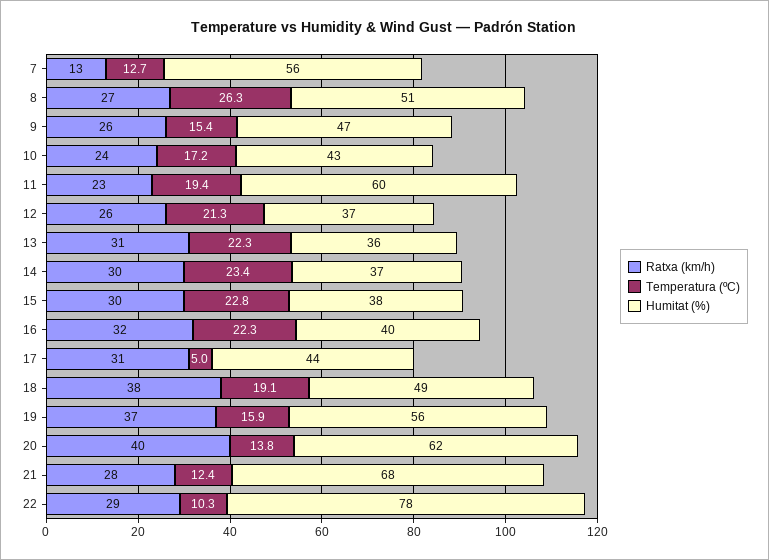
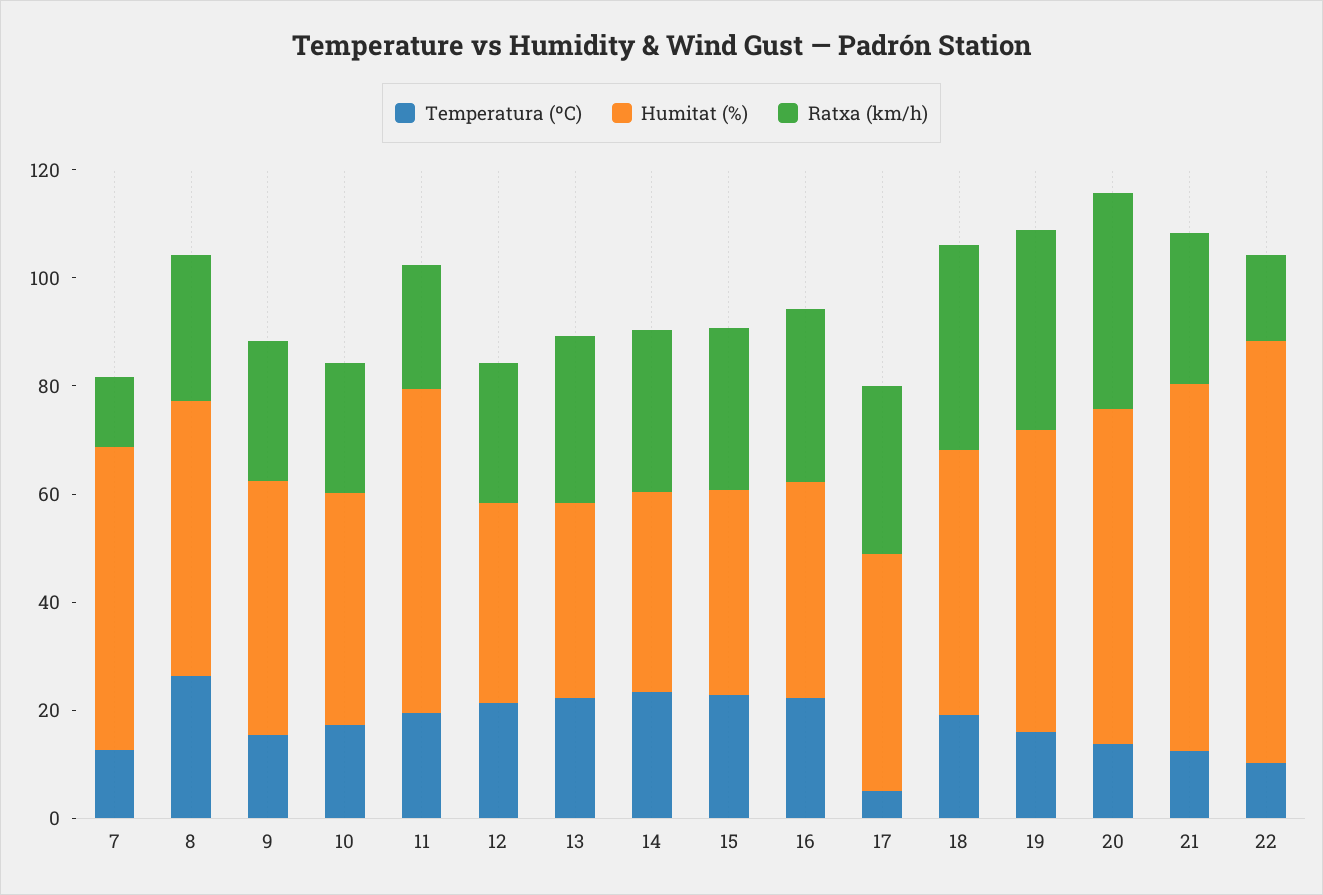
  {
    "Ratxa (km/h)": {
      "7": 13,
      "8": 27,
      "9": 26,
      "10": 24,
      "11": 23,
      "12": 26,
      "13": 31,
      "14": 30,
      "15": 30,
      "16": 32,
      "17": 31,
      "18": 38,
      "19": 37,
      "20": 40,
      "21": 28,
-     "22": 29
+     "22": 15
    },
    "Temperatura (ºC)": {
      "7": 12.7,
      "8": 26.3,
      "9": 15.4,
      "10": 17.2,
      "11": 19.4,
      "12": 21.3,
      "13": 22.3,
      "14": 23.4,
      "15": 22.8,
      "16": 22.3,
      "17": 5,
      "18": 19.1,
      "19": 15.9,
      "20": 13.8,
      "21": 12.4,
      "22": 10.3
    },
    "Humitat (%)": {
      "7": 56,
      "8": 51,
      "9": 47,
      "10": 43,
      "11": 60,
      "12": 37,
      "13": 36,
      "14": 37,
      "15": 38,
      "16": 40,
      "17": 44,
      "18": 49,
      "19": 56,
      "20": 62,
      "21": 68,
      "22": 78
    }
  }

